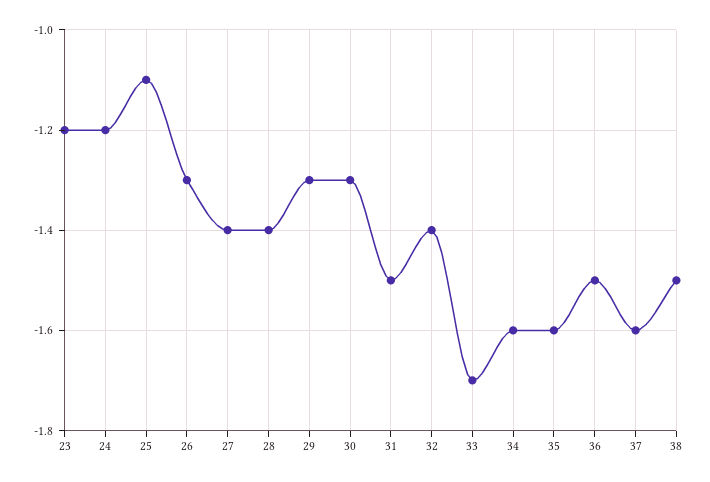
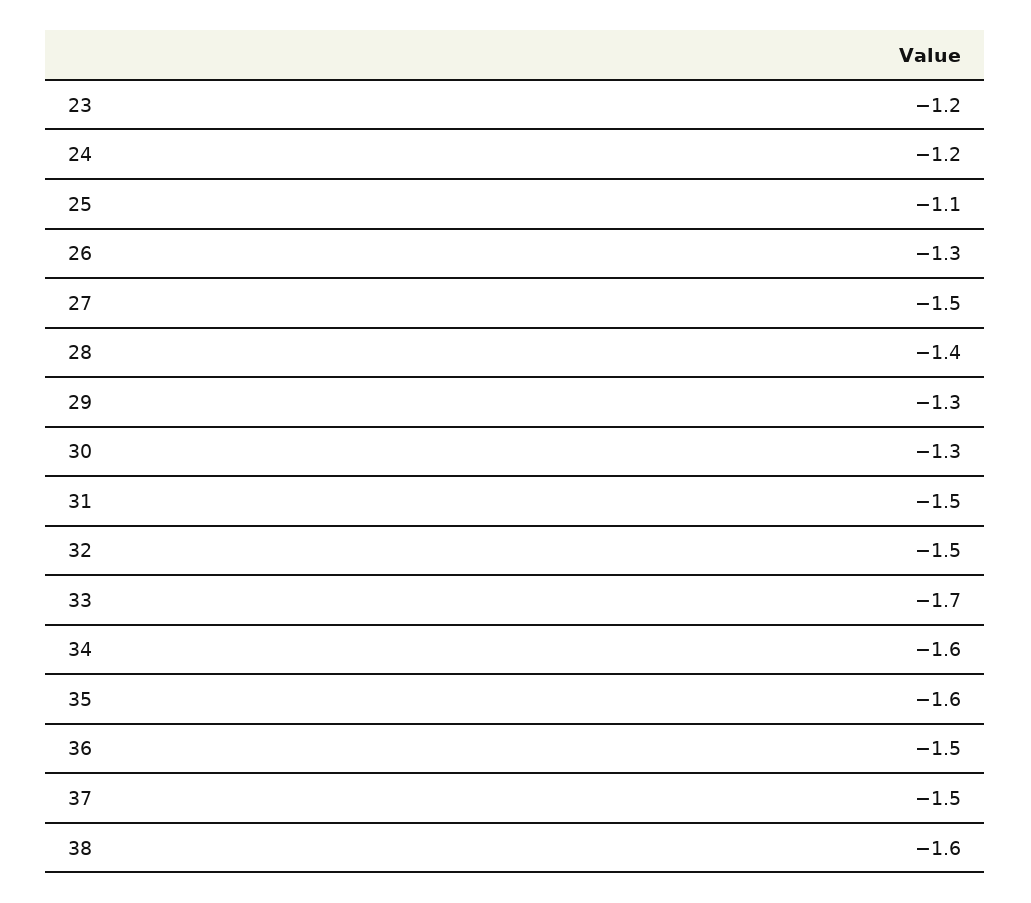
  {
    "23": -1.2,
    "24": -1.2,
    "25": -1.1,
    "26": -1.3,
-   "27": -1.4,
+   "27": -1.5,
    "28": -1.4,
    "29": -1.3,
    "30": -1.3,
    "31": -1.5,
-   "32": -1.4,
+   "32": -1.5,
    "33": -1.7,
    "34": -1.6,
    "35": -1.6,
    "36": -1.5,
-   "37": -1.6,
+   "37": -1.5,
-   "38": -1.5
+   "38": -1.6
  }

